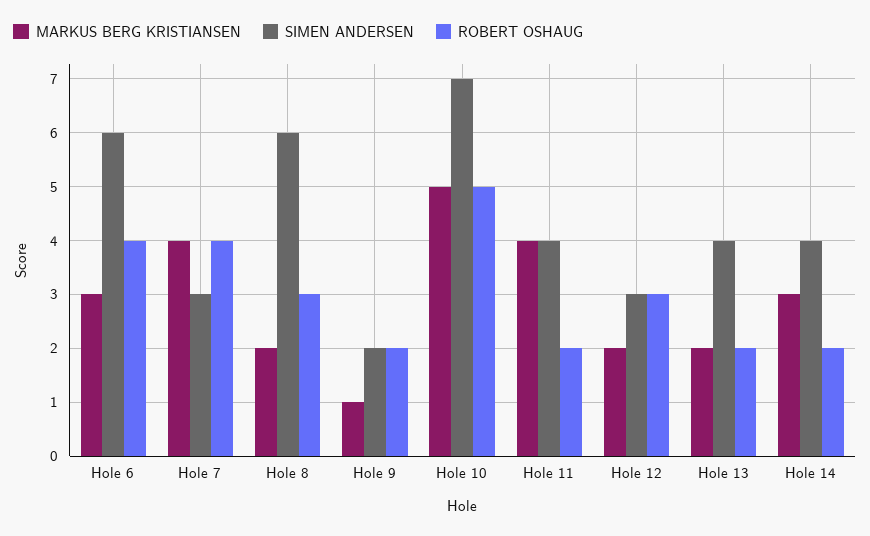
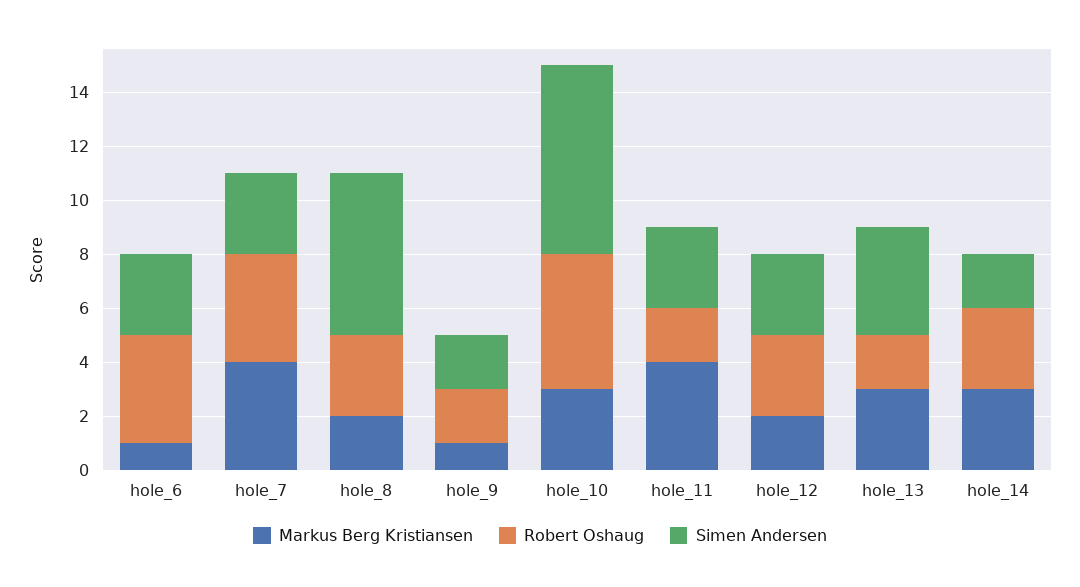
  {
    "MARKUS BERG KRISTIANSEN": {
-     "Hole 6": 3,
+     "Hole 6": 1,
      "Hole 7": 4,
      "Hole 8": 2,
      "Hole 9": 1,
-     "Hole 10": 5,
+     "Hole 10": 3,
      "Hole 11": 4,
      "Hole 12": 2,
-     "Hole 13": 2,
+     "Hole 13": 3,
      "Hole 14": 3
    },
    "SIMEN ANDERSEN": {
-     "Hole 6": 6,
+     "Hole 6": 3,
      "Hole 7": 3,
      "Hole 8": 6,
      "Hole 9": 2,
      "Hole 10": 7,
-     "Hole 11": 4,
+     "Hole 11": 3,
      "Hole 12": 3,
      "Hole 13": 4,
-     "Hole 14": 4
+     "Hole 14": 2
    },
    "ROBERT OSHAUG": {
      "Hole 6": 4,
      "Hole 7": 4,
      "Hole 8": 3,
      "Hole 9": 2,
      "Hole 10": 5,
      "Hole 11": 2,
      "Hole 12": 3,
      "Hole 13": 2,
-     "Hole 14": 2
+     "Hole 14": 3
    }
  }

